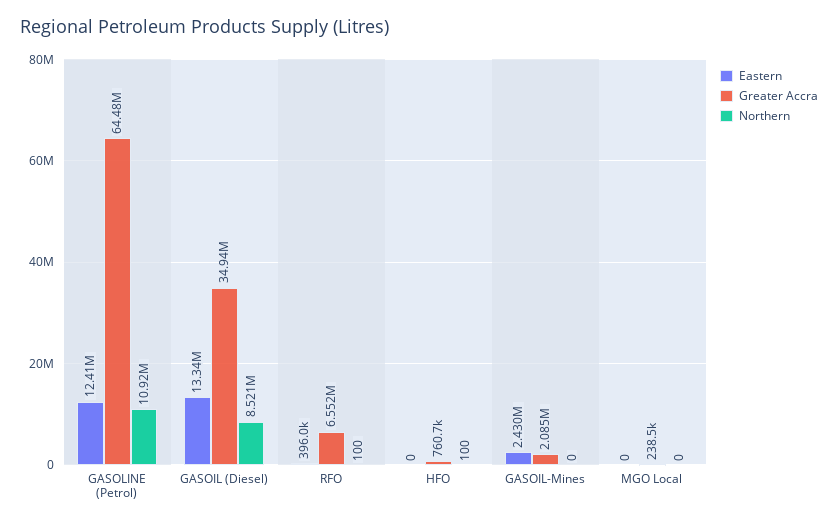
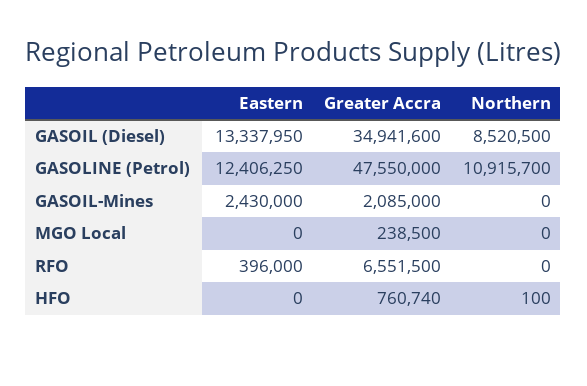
  {
    "Eastern": {
      "GASOLINE (Petrol)": 12406250,
      "GASOIL (Diesel)": 13337950,
      "RFO": 396000,
      "HFO": 0,
      "GASOIL-Mines": 2430000,
      "MGO Local": 0
    },
    "Greater Accra": {
-     "GASOLINE (Petrol)": 64480000,
+     "GASOLINE (Petrol)": 47550000,
      "GASOIL (Diesel)": 34941600,
      "RFO": 6551500,
      "HFO": 760740,
      "GASOIL-Mines": 2085000,
      "MGO Local": 238500
    },
    "Northern": {
      "GASOLINE (Petrol)": 10915700,
      "GASOIL (Diesel)": 8520500,
-     "RFO": 100,
+     "RFO": 0,
      "HFO": 100,
      "GASOIL-Mines": 0,
      "MGO Local": 0
    }
  }

